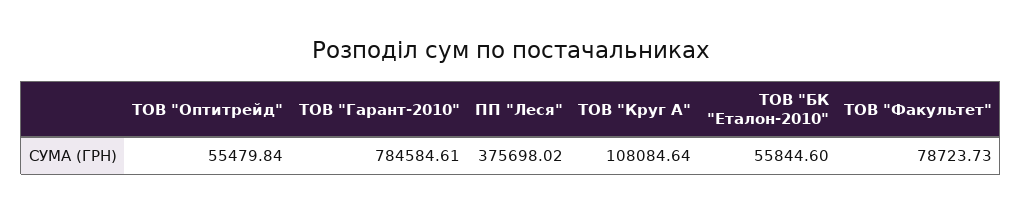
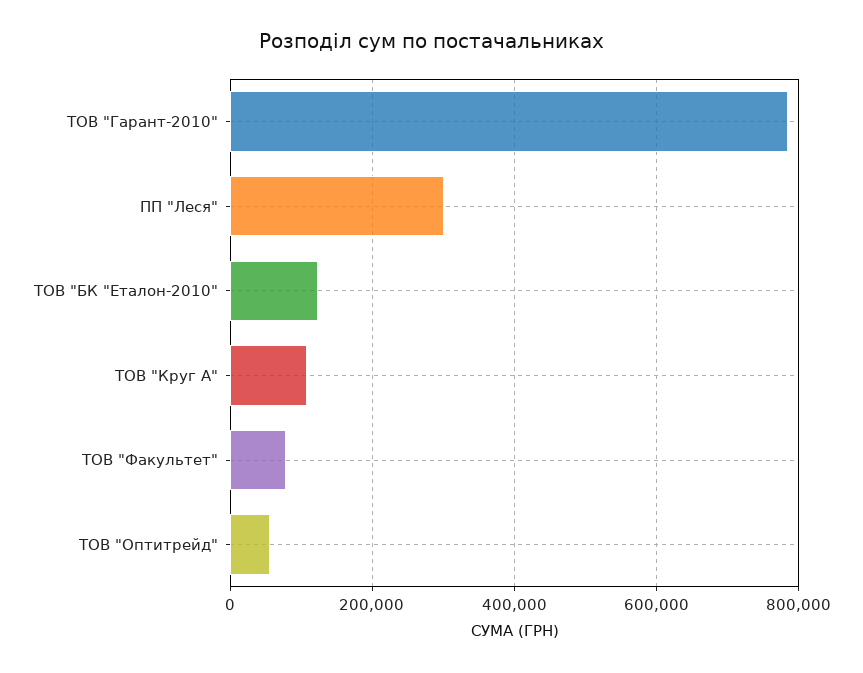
  {
    "ТОВ \"Оптитрейд\"": 55479.84,
    "ТОВ \"Гарант-2010\"": 784584.61,
-   "ПП \"Леся\"": 375698.02,
+   "ПП \"Леся\"": 300000,
    "ТОВ \"Круг А\"": 108084.64,
-   "ТОВ \"БК \"Еталон-2010\"": 55844.6,
+   "ТОВ \"БК \"Еталон-2010\"": 120000,
    "ТОВ \"Факультет\"": 78723.73
  }

